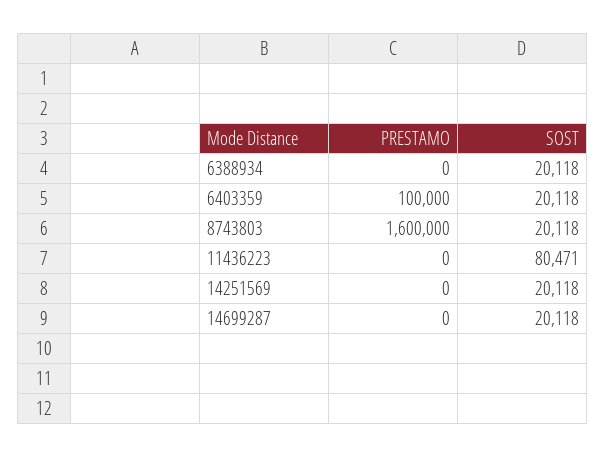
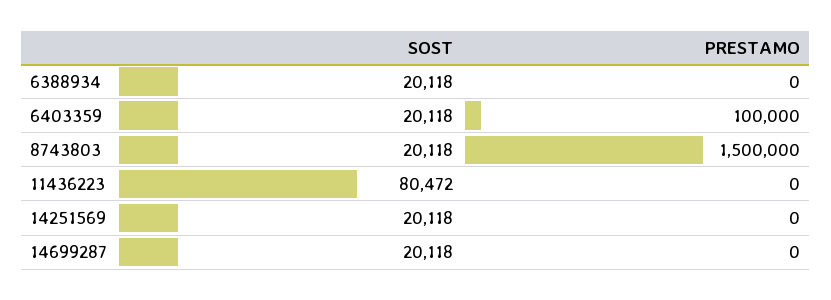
  {
    "PRESTAMO": {
      "6388934": 0,
      "6403359": 100000,
-     "8743803": 1600000,
+     "8743803": 1500000,
      "11436223": 0,
      "14251569": 0,
      "14699287": 0
    },
    "SOST": {
      "6388934": 20118,
      "6403359": 20118,
      "8743803": 20118,
-     "11436223": 80471,
+     "11436223": 80472,
      "14251569": 20118,
      "14699287": 20118
    }
  }

